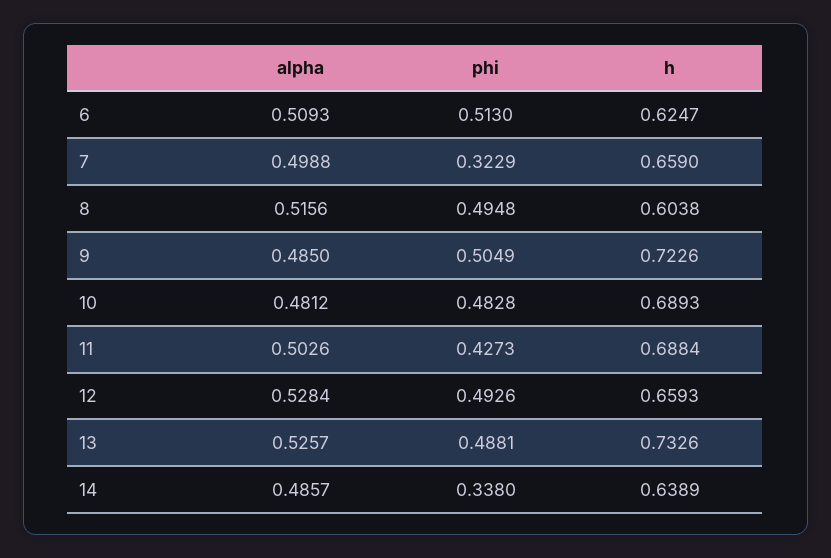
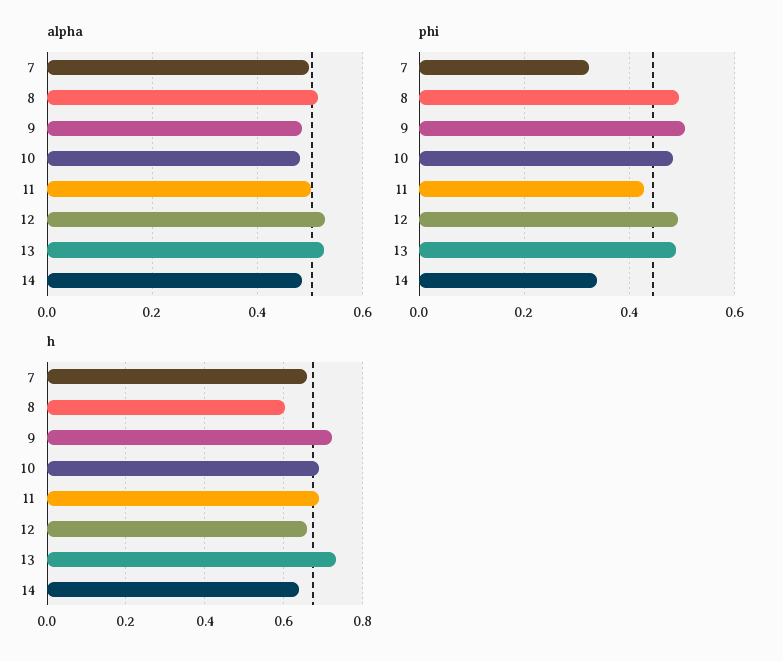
  {
    "alpha": {
-     "6": 0.5093,
      "7": 0.4988,
      "8": 0.5156,
      "9": 0.485,
      "10": 0.4812,
      "11": 0.5026,
      "12": 0.5284,
      "13": 0.5257,
      "14": 0.4857
    },
    "phi": {
-     "6": 0.513,
      "7": 0.3229,
      "8": 0.4948,
      "9": 0.5049,
      "10": 0.4828,
      "11": 0.4273,
      "12": 0.4926,
      "13": 0.4881,
      "14": 0.338
    },
    "h": {
-     "6": 0.6247,
      "7": 0.659,
      "8": 0.6038,
      "9": 0.7226,
      "10": 0.6893,
      "11": 0.6884,
      "12": 0.6593,
      "13": 0.7326,
      "14": 0.6389
    }
  }

